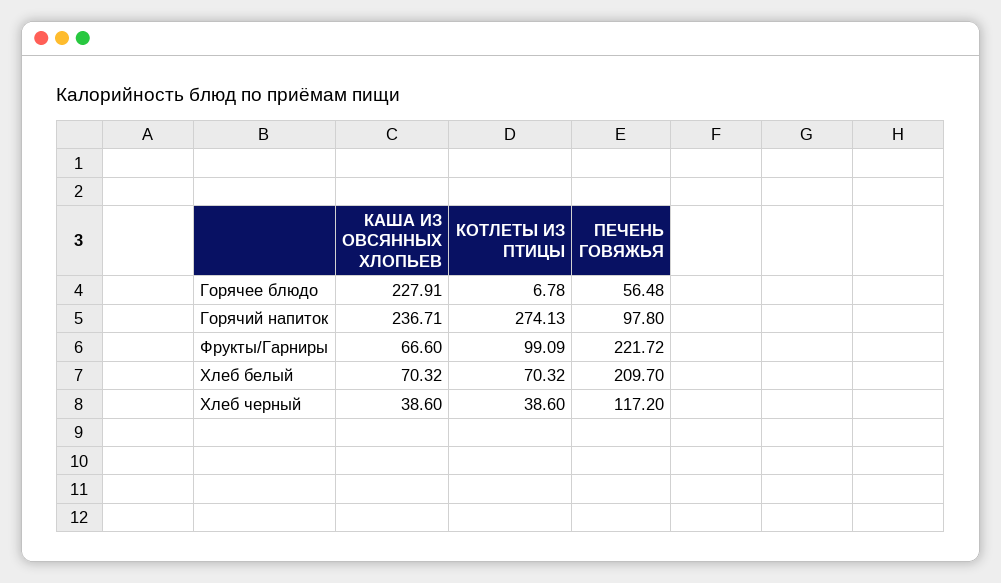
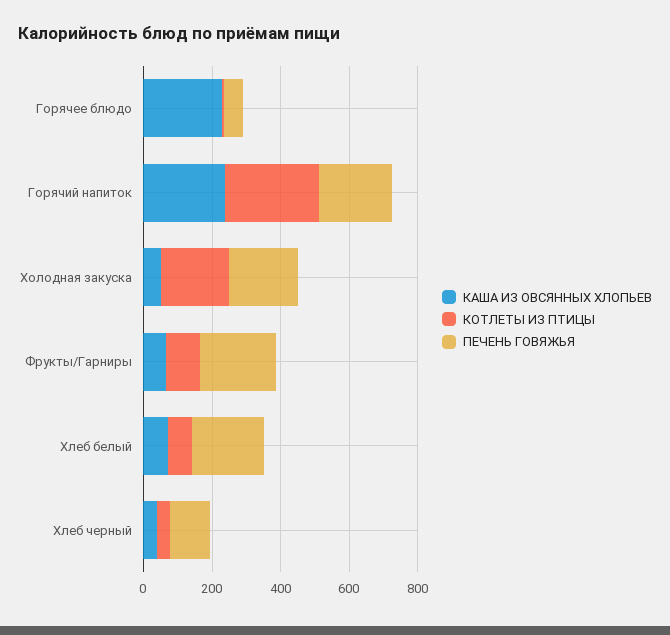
  {
    "КАША ИЗ ОВСЯННЫХ ХЛОПЬЕВ": {
      "Горячее блюдо": 227.91,
      "Горячий напиток": 236.71,
      "Фрукты/Гарниры": 66.6,
      "Хлеб белый": 70.32,
-     "Хлеб черный": 38.6
+     "Хлеб черный": 38.6,
+     "Холодная закуска": 50
    },
    "КОТЛЕТЫ ИЗ ПТИЦЫ": {
      "Горячее блюдо": 6.78,
      "Горячий напиток": 274.13,
      "Фрукты/Гарниры": 99.09,
      "Хлеб белый": 70.32,
-     "Хлеб черный": 38.6
+     "Хлеб черный": 38.6,
+     "Холодная закуска": 200
    },
    "ПЕЧЕНЬ ГОВЯЖЬЯ": {
      "Горячее блюдо": 56.48,
-     "Горячий напиток": 97.8,
+     "Горячий напиток": 200,
      "Фрукты/Гарниры": 221.72,
      "Хлеб белый": 209.7,
-     "Хлеб черный": 117.2
+     "Хлеб черный": 117.2,
+     "Холодная закуска": 200
    }
  }

